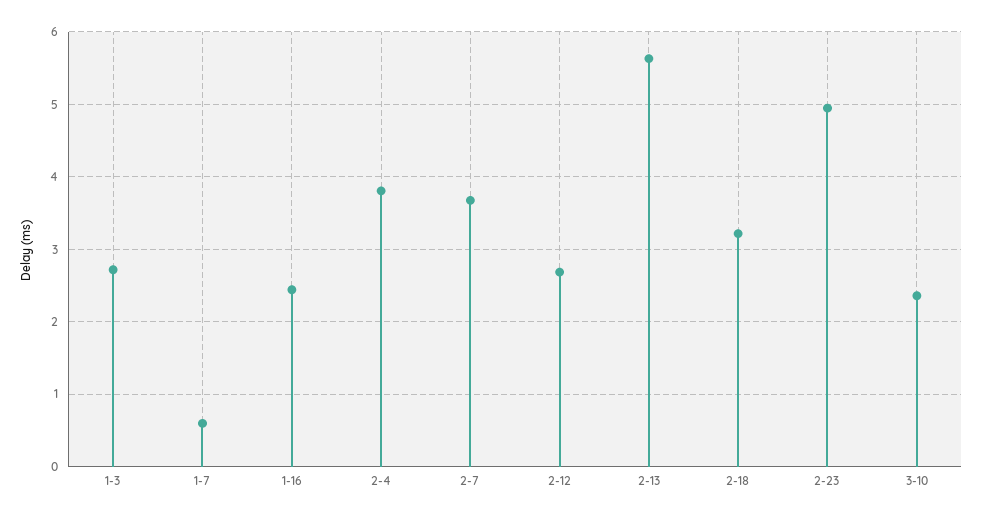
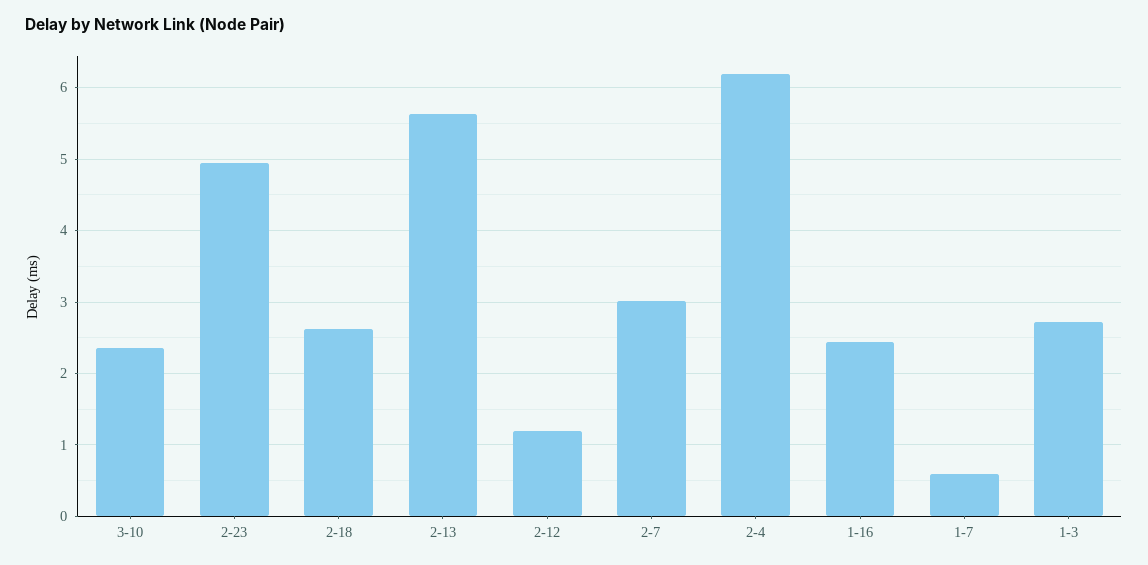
  {
    "1-3": 2.7,
    "1-7": 0.6,
    "1-16": 2.4,
-   "2-4": 3.8,
+   "2-4": 6.2,
-   "2-7": 3.7,
+   "2-7": 3,
-   "2-12": 2.7,
+   "2-12": 1.2,
    "2-13": 5.6,
-   "2-18": 3.2,
+   "2-18": 2.6,
    "2-23": 4.9,
    "3-10": 2.4
  }

